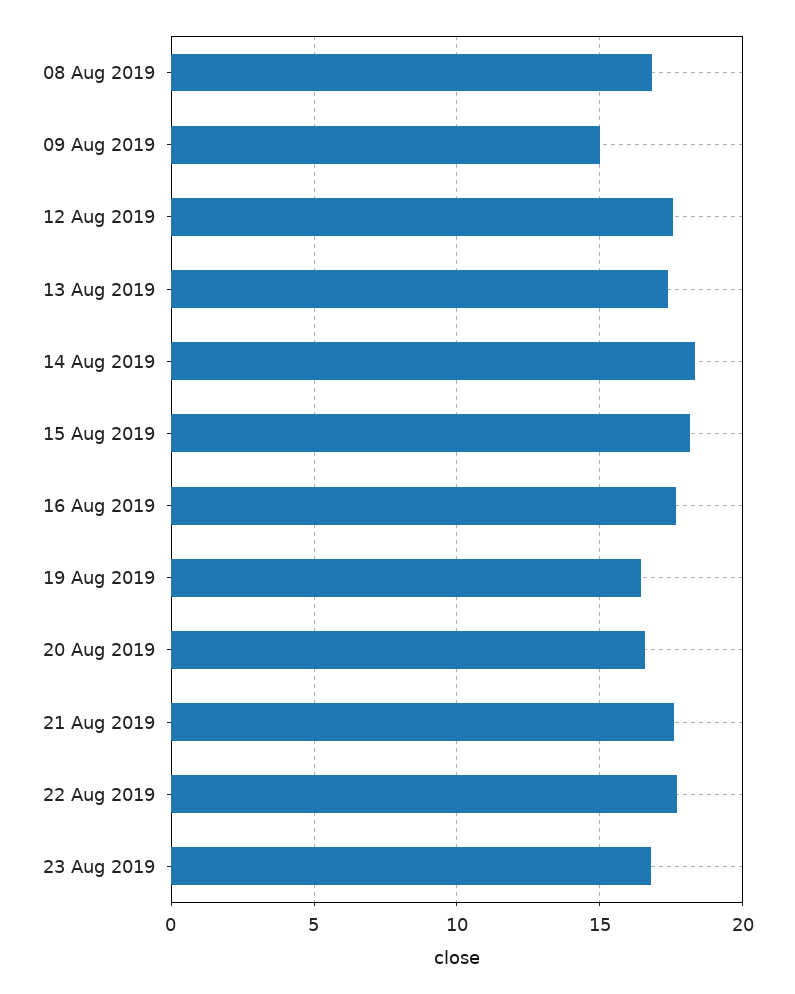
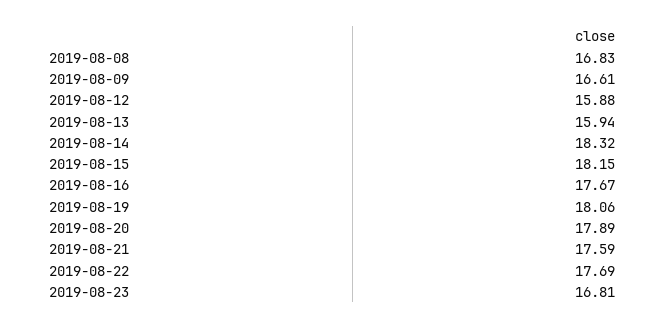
  {
    "08 Aug 2019": 16.83,
-   "09 Aug 2019": 15,
+   "09 Aug 2019": 16.61,
-   "12 Aug 2019": 17.5,
+   "12 Aug 2019": 15.88,
-   "13 Aug 2019": 17.5,
+   "13 Aug 2019": 15.94,
    "14 Aug 2019": 18.32,
    "15 Aug 2019": 18.15,
    "16 Aug 2019": 17.67,
-   "19 Aug 2019": 16.5,
+   "19 Aug 2019": 18.06,
-   "20 Aug 2019": 16.5,
+   "20 Aug 2019": 17.89,
    "21 Aug 2019": 17.59,
    "22 Aug 2019": 17.69,
    "23 Aug 2019": 16.81
  }

